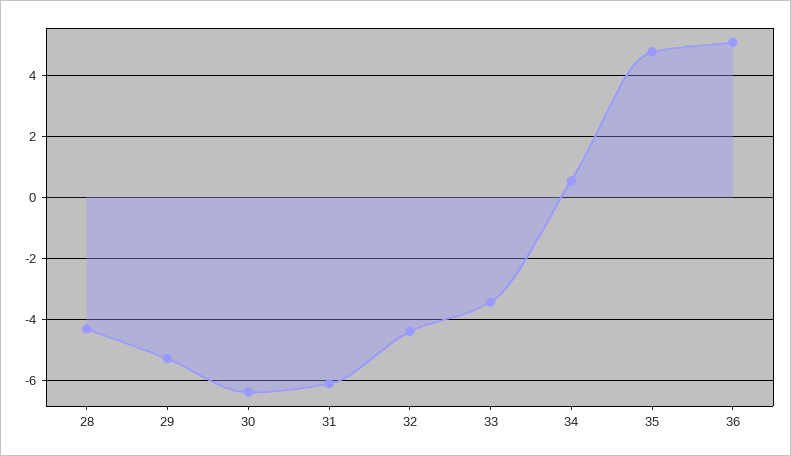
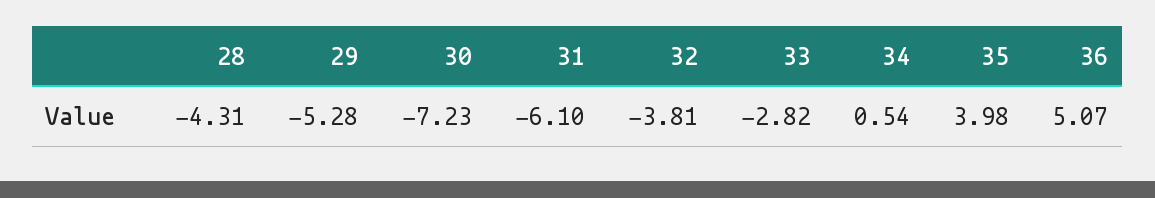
  {
    "28": -4.31,
    "29": -5.28,
-   "30": -6.4,
+   "30": -7.23,
    "31": -6.1,
-   "32": -4.4,
+   "32": -3.81,
-   "33": -3.4,
+   "33": -2.82,
    "34": 0.54,
-   "35": 4.8,
+   "35": 3.98,
    "36": 5.07
  }

